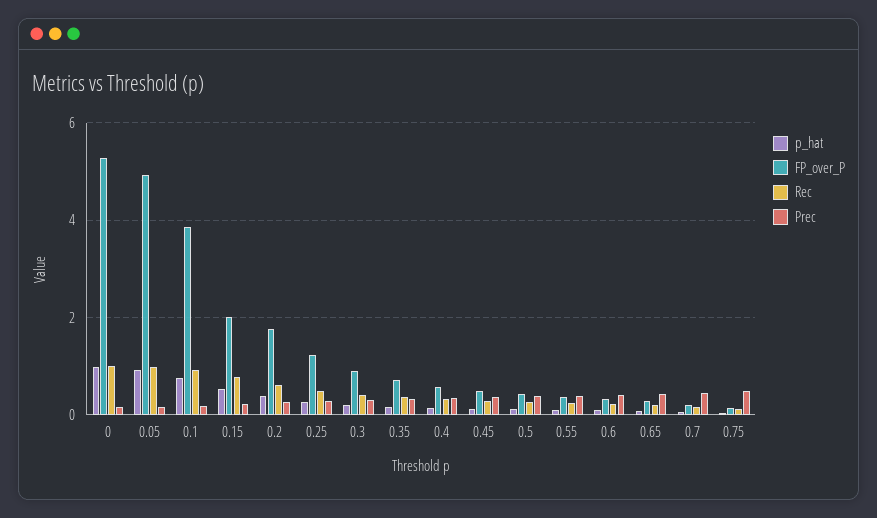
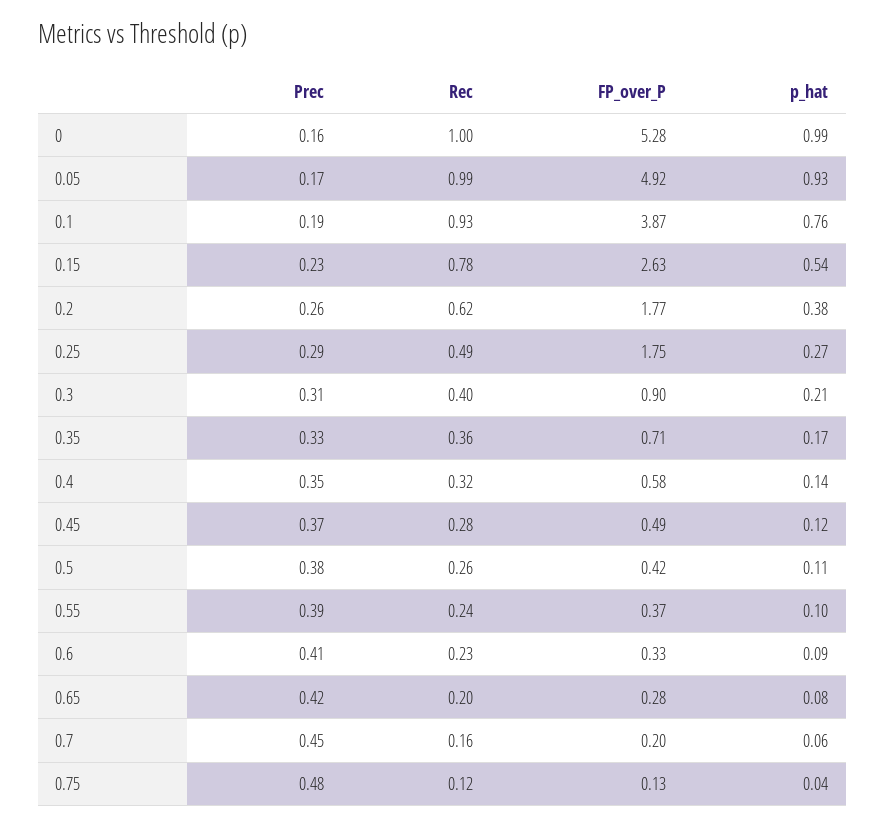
  {
    "p_hat": {
      "0": 0.99,
      "0.05": 0.93,
      "0.1": 0.76,
      "0.15": 0.54,
      "0.2": 0.38,
      "0.25": 0.27,
      "0.3": 0.21,
      "0.35": 0.17,
      "0.4": 0.14,
      "0.45": 0.12,
      "0.5": 0.11,
      "0.55": 0.1,
      "0.6": 0.09,
      "0.65": 0.08,
      "0.7": 0.06,
      "0.75": 0.04
    },
    "FP_over_P": {
      "0": 5.28,
      "0.05": 4.92,
      "0.1": 3.87,
-     "0.15": 2,
+     "0.15": 2.63,
      "0.2": 1.77,
-     "0.25": 1.2,
+     "0.25": 1.75,
      "0.3": 0.9,
      "0.35": 0.71,
      "0.4": 0.58,
      "0.45": 0.49,
      "0.5": 0.42,
      "0.55": 0.37,
      "0.6": 0.33,
      "0.65": 0.28,
      "0.7": 0.2,
      "0.75": 0.13
    },
    "Rec": {
      "0": 1,
      "0.05": 0.99,
      "0.1": 0.93,
      "0.15": 0.78,
      "0.2": 0.62,
      "0.25": 0.49,
      "0.3": 0.4,
      "0.35": 0.36,
      "0.4": 0.32,
      "0.45": 0.28,
      "0.5": 0.26,
      "0.55": 0.24,
      "0.6": 0.23,
      "0.65": 0.2,
      "0.7": 0.16,
      "0.75": 0.12
    },
    "Prec": {
      "0": 0.16,
      "0.05": 0.17,
      "0.1": 0.19,
      "0.15": 0.23,
      "0.2": 0.26,
      "0.25": 0.29,
      "0.3": 0.31,
      "0.35": 0.33,
      "0.4": 0.35,
      "0.45": 0.37,
      "0.5": 0.38,
      "0.55": 0.39,
      "0.6": 0.41,
      "0.65": 0.42,
      "0.7": 0.45,
      "0.75": 0.48
    }
  }

